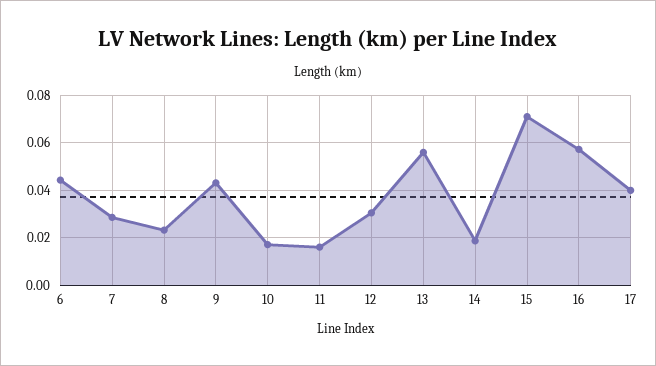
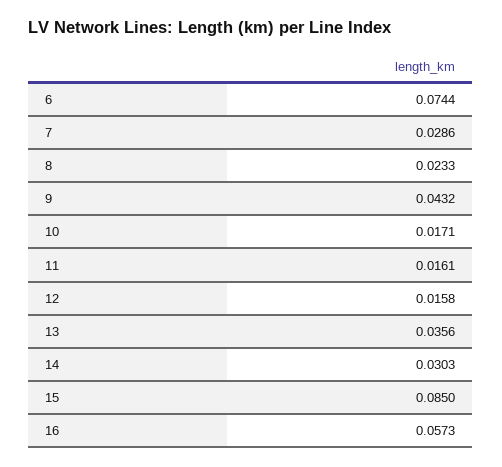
  {
-   "6": 0.045,
+   "6": 0.0744,
    "7": 0.0286,
    "8": 0.0233,
    "9": 0.0432,
    "10": 0.0171,
    "11": 0.0161,
-   "12": 0.03,
+   "12": 0.0158,
-   "13": 0.055,
+   "13": 0.0356,
-   "14": 0.02,
+   "14": 0.0303,
-   "15": 0.07,
+   "15": 0.085,
-   "16": 0.0573,
+   "16": 0.0573
-   "17": 0.04
  }

